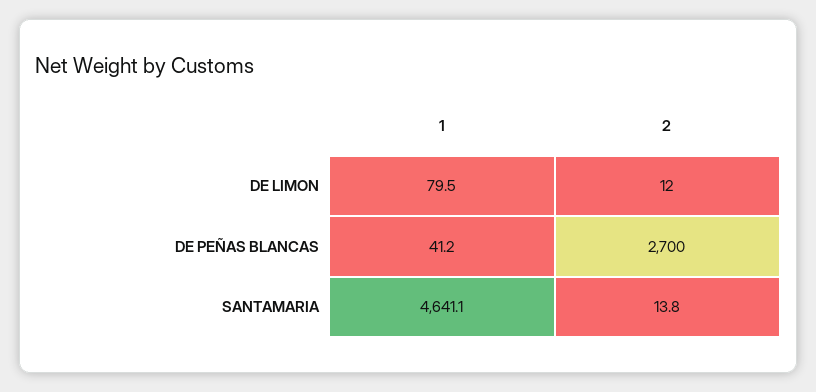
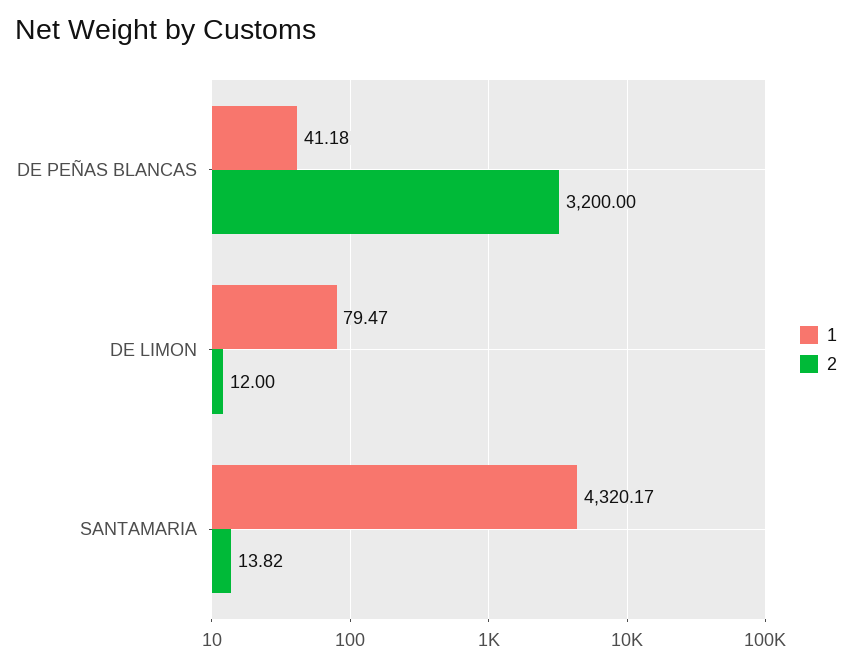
  {
    "1": {
      "DE LIMON": 79.47,
      "DE PEÑAS BLANCAS": 41.18,
-     "SANTAMARIA": 4641.1
+     "SANTAMARIA": 4320.17
    },
    "2": {
      "DE LIMON": 12,
-     "DE PEÑAS BLANCAS": 2700,
+     "DE PEÑAS BLANCAS": 3200,
      "SANTAMARIA": 13.82
    }
  }

